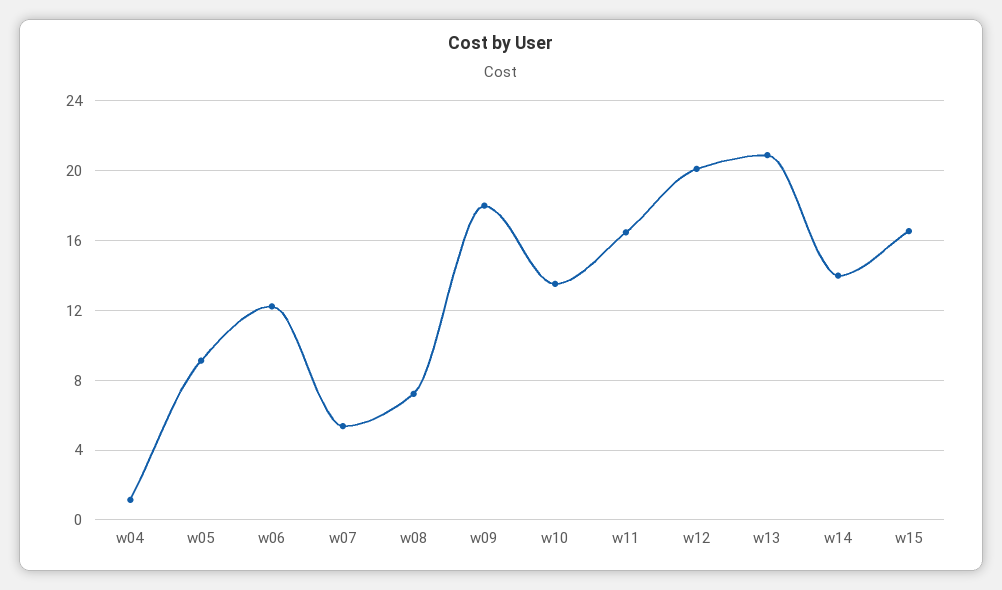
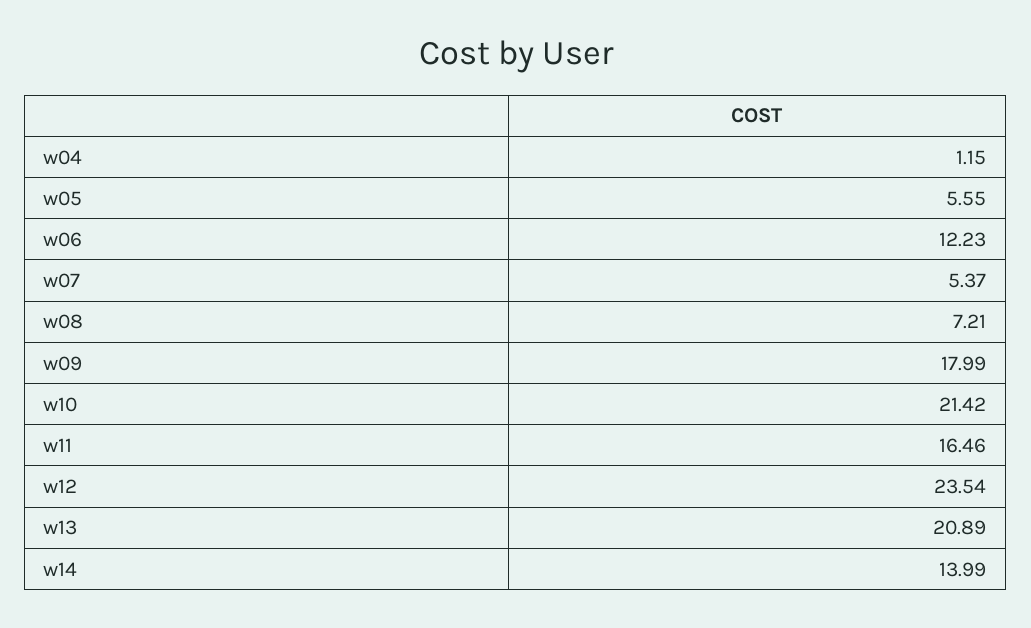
  {
    "w04": 1.15,
-   "w05": 9,
+   "w05": 5.55,
    "w06": 12.23,
    "w07": 5.37,
    "w08": 7.21,
    "w09": 17.99,
-   "w10": 13.5,
+   "w10": 21.42,
    "w11": 16.46,
-   "w12": 20,
+   "w12": 23.54,
    "w13": 20.89,
-   "w14": 13.99,
+   "w14": 13.99
-   "w15": 16.5
  }

